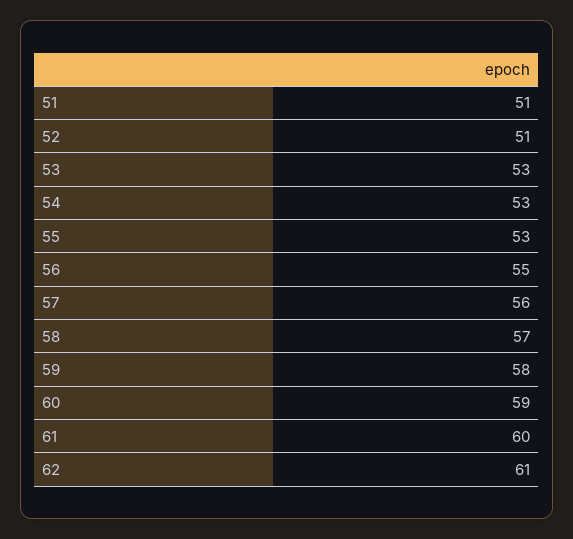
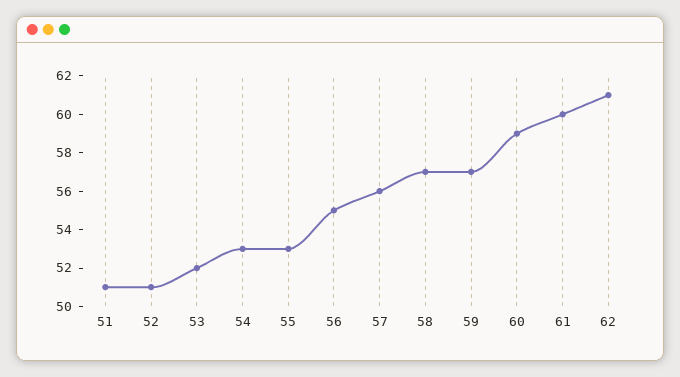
  {
    "51": 51,
    "52": 51,
-   "53": 53,
+   "53": 52,
    "54": 53,
    "55": 53,
    "56": 55,
    "57": 56,
    "58": 57,
-   "59": 58,
+   "59": 57,
    "60": 59,
    "61": 60,
    "62": 61
  }

